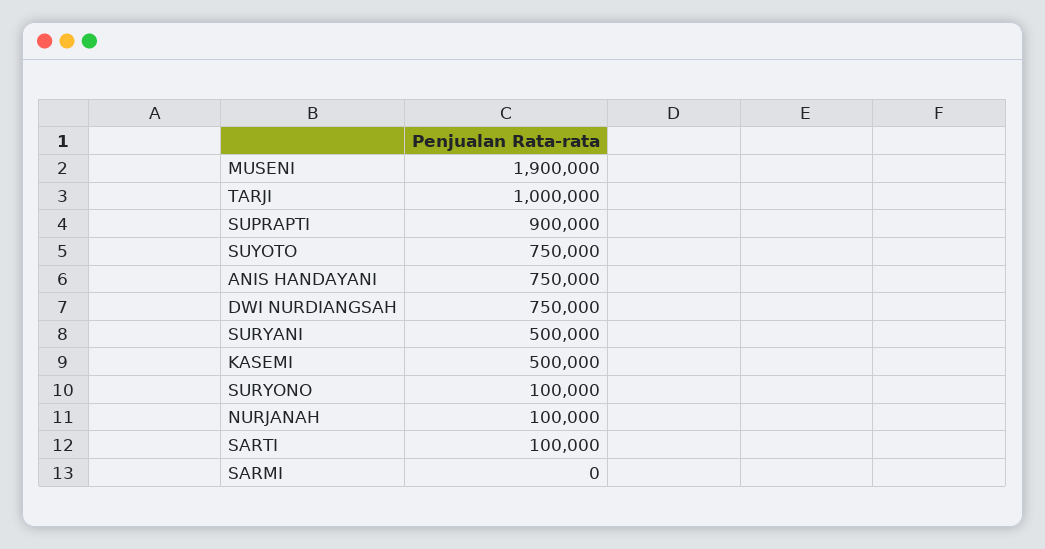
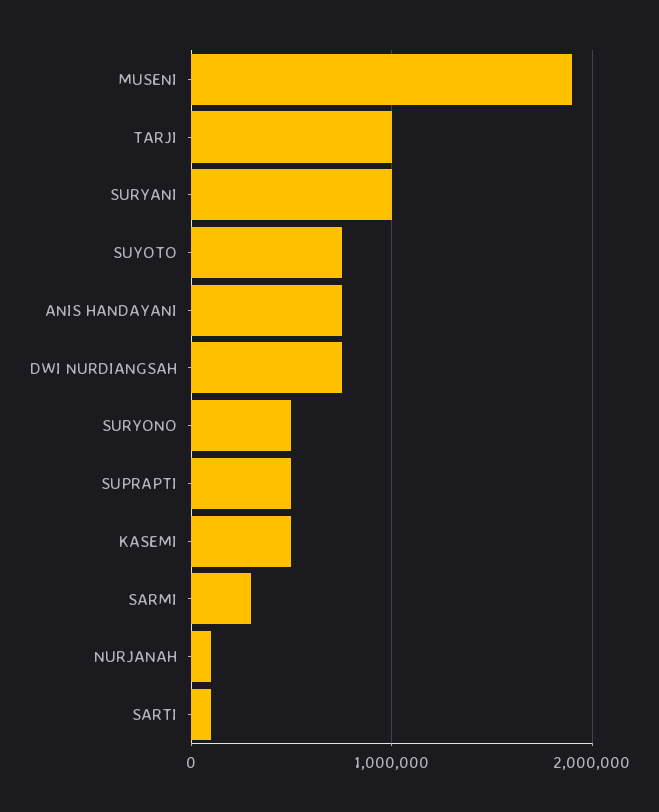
  {
    "MUSENI": 1900000,
    "TARJI": 1000000,
-   "SUPRAPTI": 900000,
+   "SUPRAPTI": 500000,
    "SUYOTO": 750000,
    "ANIS HANDAYANI": 750000,
    "DWI NURDIANGSAH": 750000,
-   "SURYANI": 500000,
+   "SURYANI": 1000000,
    "KASEMI": 500000,
-   "SURYONO": 100000,
+   "SURYONO": 500000,
    "NURJANAH": 100000,
    "SARTI": 100000,
-   "SARMI": 0
+   "SARMI": 300000
  }

